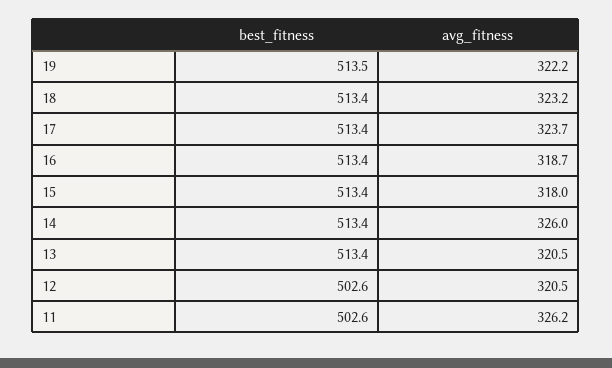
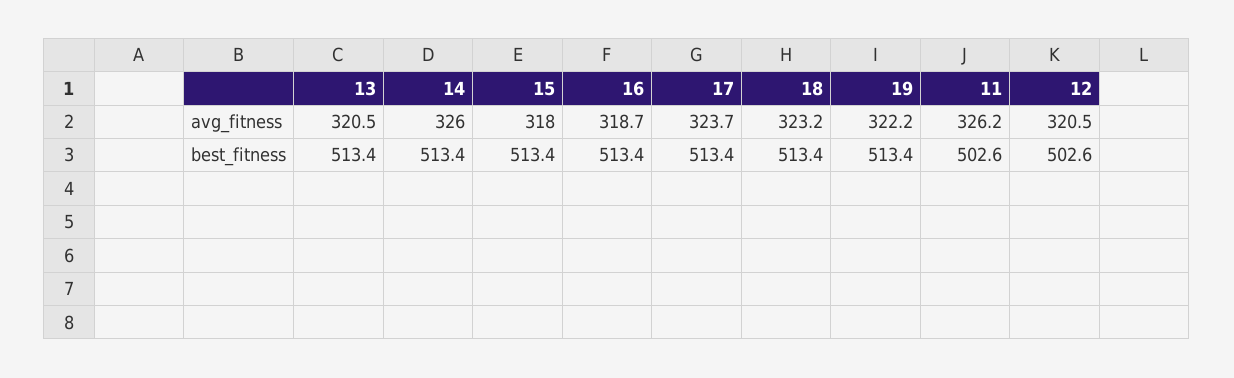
  {
    "best_fitness": {
-     "19": 513.5,
+     "19": 513.4,
      "18": 513.4,
      "17": 513.4,
      "16": 513.4,
      "15": 513.4,
      "14": 513.4,
      "13": 513.4,
      "12": 502.6,
      "11": 502.6
    },
    "avg_fitness": {
      "19": 322.2,
      "18": 323.2,
      "17": 323.7,
      "16": 318.7,
      "15": 318,
      "14": 326,
      "13": 320.5,
      "12": 320.5,
      "11": 326.2
    }
  }

